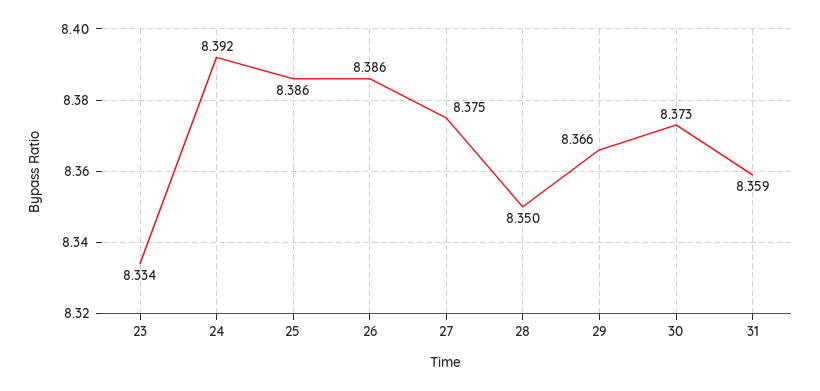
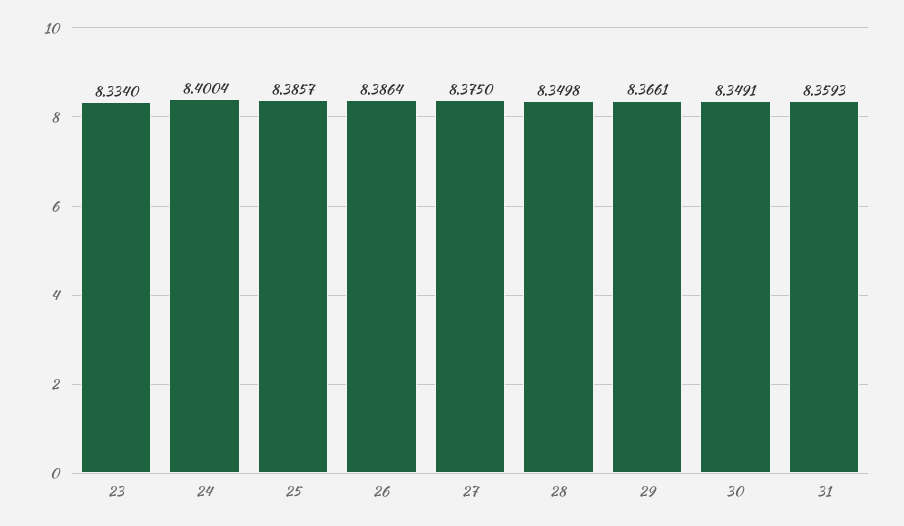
  {
    "23": 8.334,
-   "24": 8.392,
+   "24": 8.4004,
    "25": 8.3857,
    "26": 8.3864,
    "27": 8.375,
    "28": 8.3498,
    "29": 8.3661,
-   "30": 8.373,
+   "30": 8.3491,
    "31": 8.3593
  }

